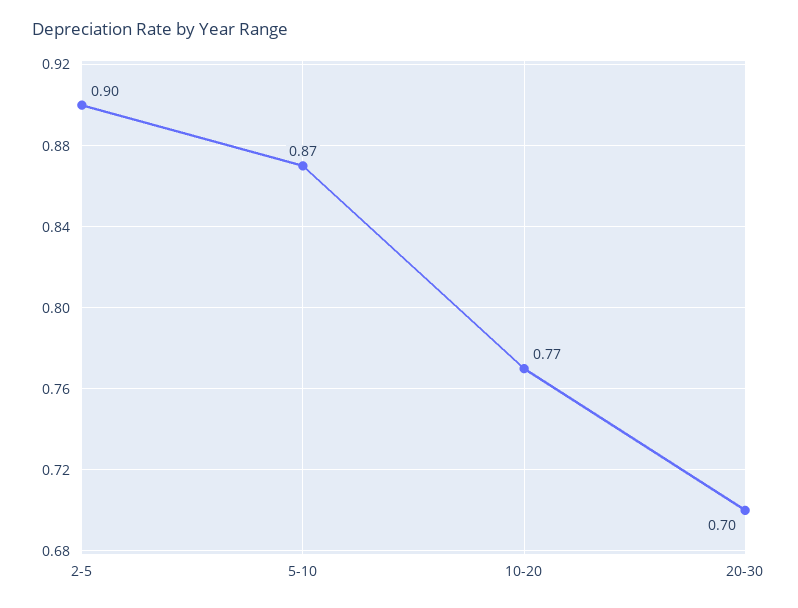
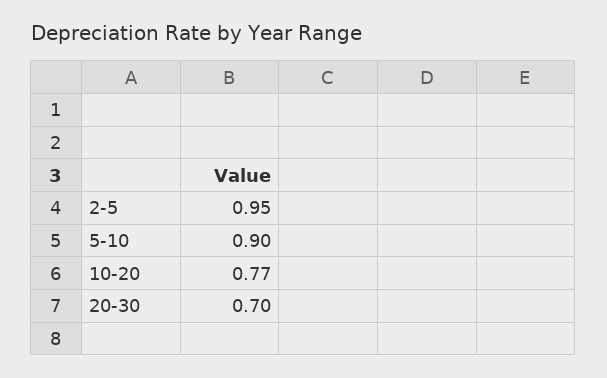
  {
-   "2-5": 0.9,
+   "2-5": 0.95,
-   "5-10": 0.87,
+   "5-10": 0.9,
    "10-20": 0.77,
    "20-30": 0.7
  }

